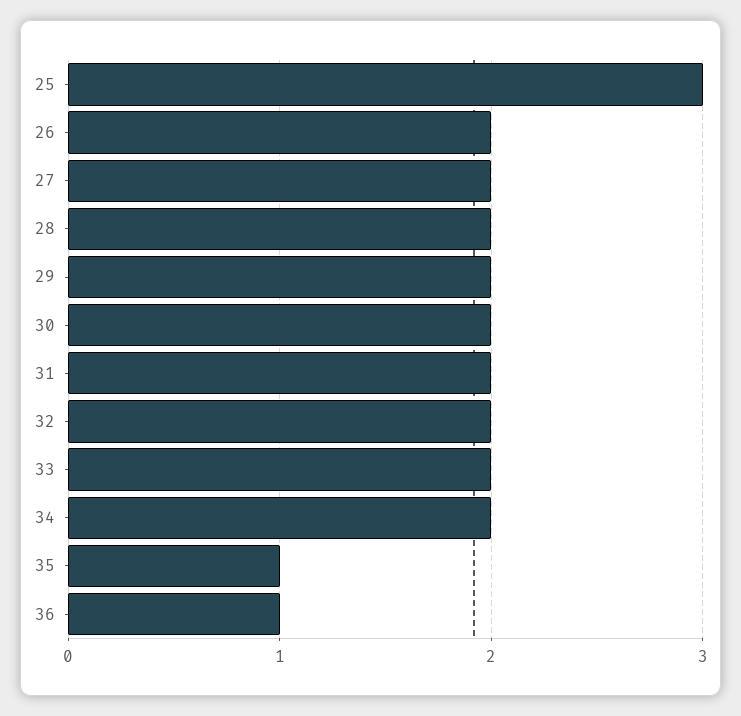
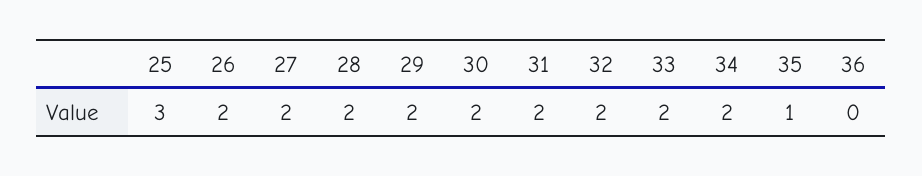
  {
    "25": 3,
    "26": 2,
    "27": 2,
    "28": 2,
    "29": 2,
    "30": 2,
    "31": 2,
    "32": 2,
    "33": 2,
    "34": 2,
    "35": 1,
-   "36": 1
+   "36": 0
  }

